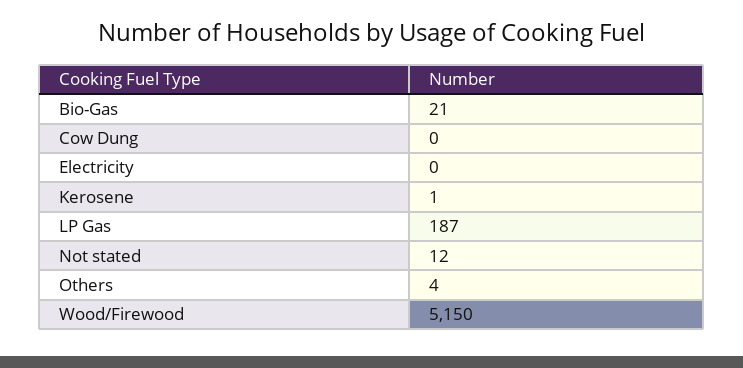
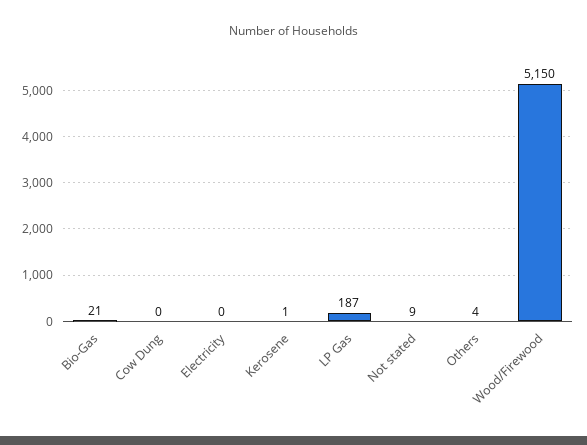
  {
    "Bio-Gas": 21,
    "Cow Dung": 0,
    "Electricity": 0,
    "Kerosene": 1,
    "LP Gas": 187,
-   "Not stated": 12,
+   "Not stated": 9,
    "Others": 4,
    "Wood/Firewood": 5150
  }

